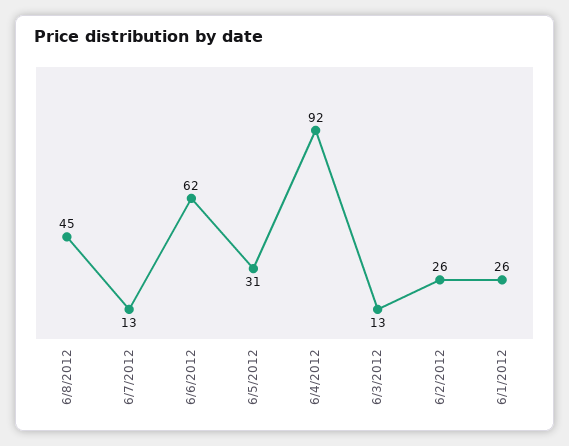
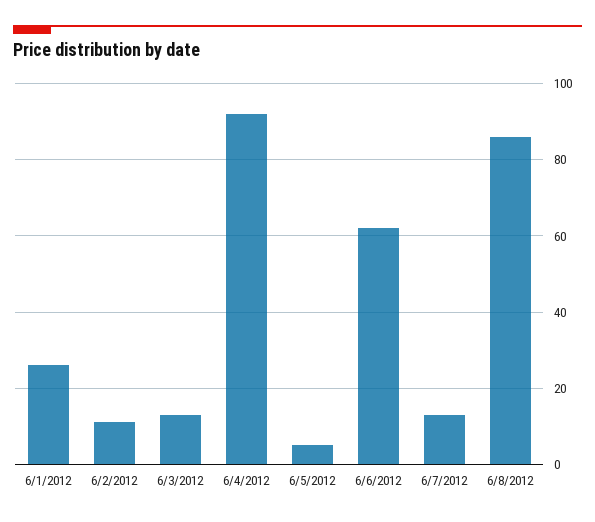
  {
-   "6/8/2012": 45,
+   "6/8/2012": 85,
    "6/7/2012": 13,
    "6/6/2012": 62,
-   "6/5/2012": 31,
+   "6/5/2012": 5,
    "6/4/2012": 92,
    "6/3/2012": 13,
-   "6/2/2012": 26,
+   "6/2/2012": 10,
    "6/1/2012": 26
  }

